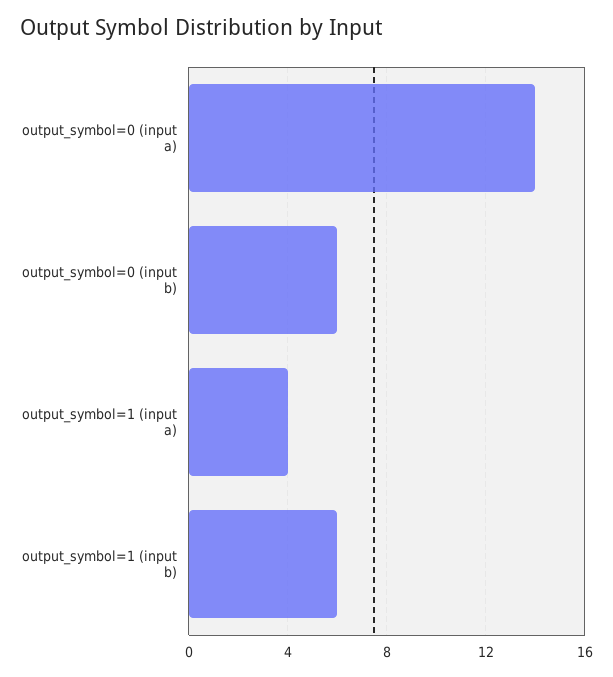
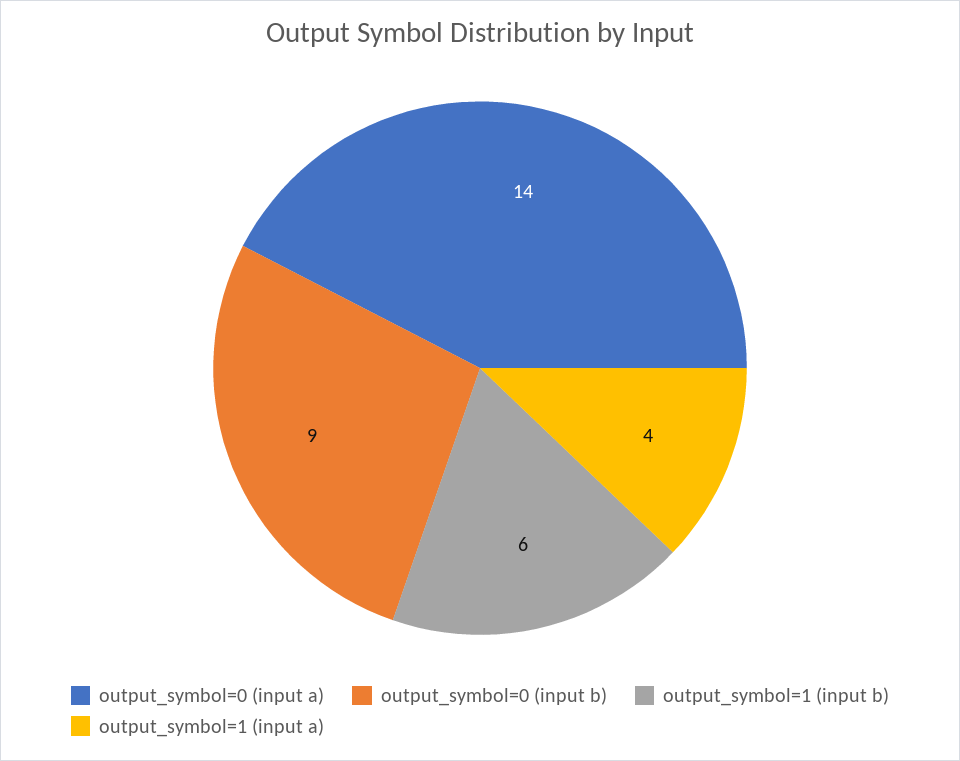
  {
    "output_symbol=0 (input a)": 14,
-   "output_symbol=0 (input b)": 6,
+   "output_symbol=0 (input b)": 9,
    "output_symbol=1 (input a)": 4,
    "output_symbol=1 (input b)": 6
  }

